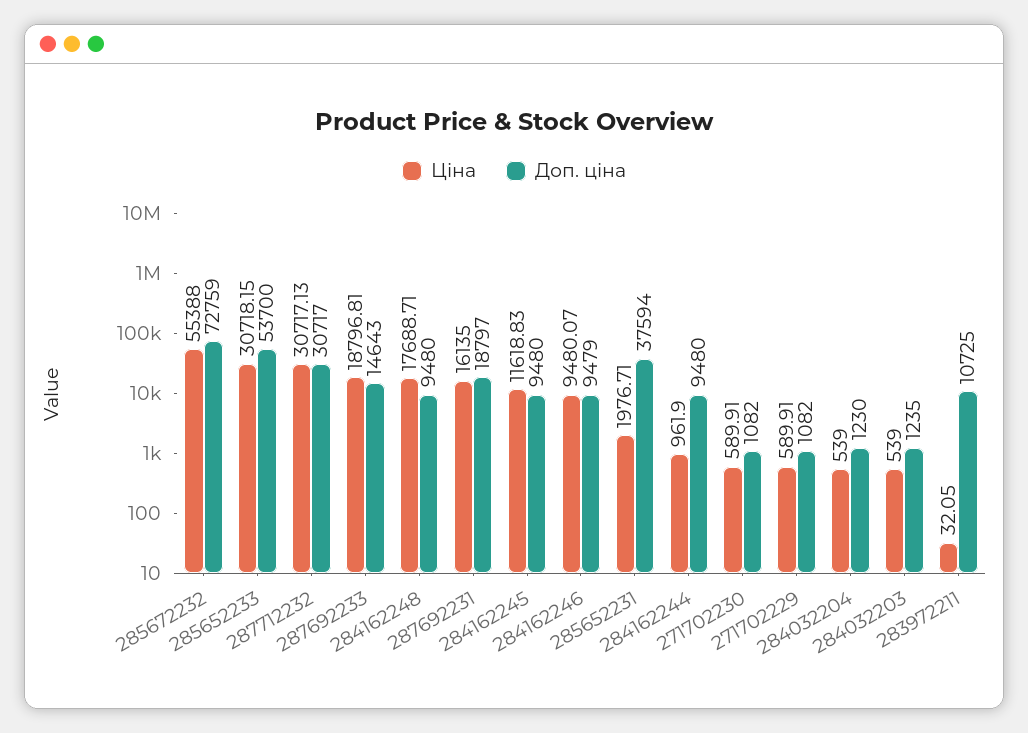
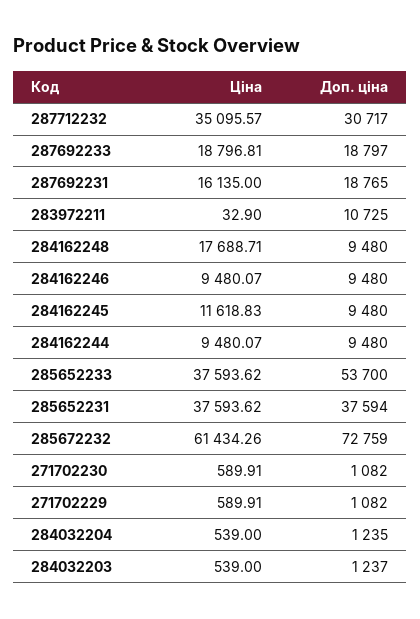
  {
    "Ціна": {
-     "285672232": 55388,
+     "285672232": 61434.26,
-     "285652233": 30718.15,
+     "285652233": 37593.62,
-     "287712232": 30717.13,
+     "287712232": 35095.57,
      "287692233": 18796.81,
      "284162248": 17688.71,
      "287692231": 16135,
      "284162245": 11618.83,
      "284162246": 9480.07,
-     "285652231": 1976.71,
+     "285652231": 37593.62,
-     "284162244": 961.9,
+     "284162244": 9480.07,
      "271702230": 589.91,
      "271702229": 589.91,
      "284032204": 539,
      "284032203": 539,
-     "283972211": 32.05
+     "283972211": 32.9
    },
    "Доп. ціна": {
      "285672232": 72759,
      "285652233": 53700,
      "287712232": 30717,
-     "287692233": 14643,
+     "287692233": 18797,
      "284162248": 9480,
-     "287692231": 18797,
+     "287692231": 18765,
      "284162245": 9480,
-     "284162246": 9479,
+     "284162246": 9480,
      "285652231": 37594,
      "284162244": 9480,
      "271702230": 1082,
      "271702229": 1082,
-     "284032204": 1230,
+     "284032204": 1235,
-     "284032203": 1235,
+     "284032203": 1237,
      "283972211": 10725
    }
  }

